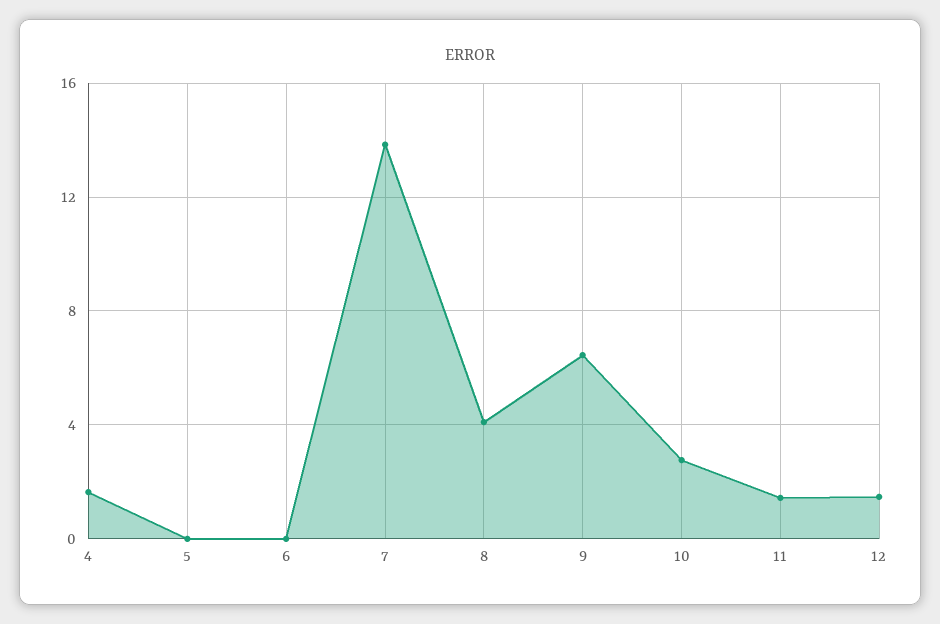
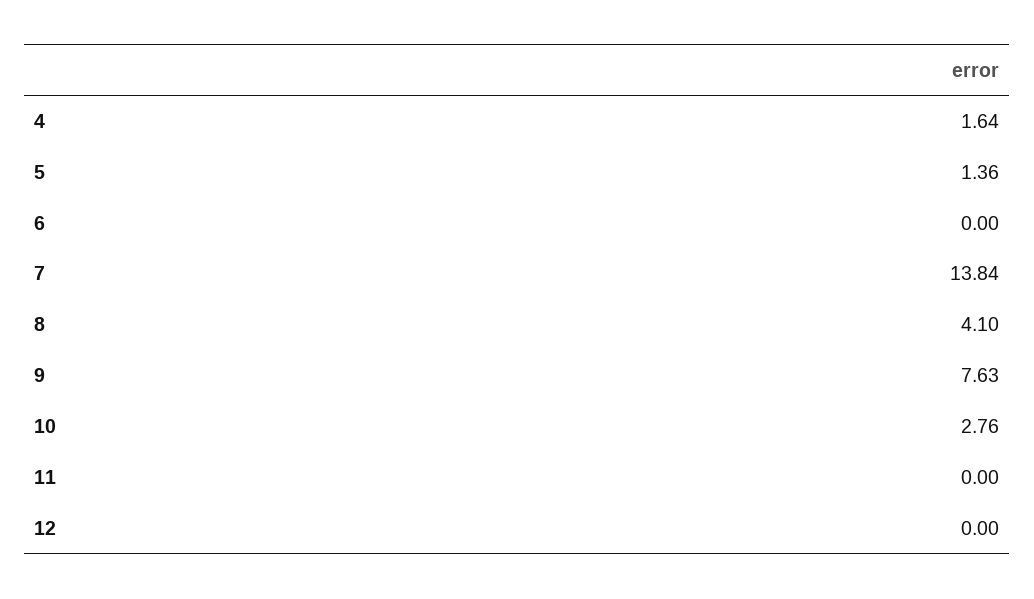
  {
    "4": 1.64,
-   "5": 0,
+   "5": 1.36,
    "6": 0,
    "7": 13.84,
    "8": 4.1,
-   "9": 6.5,
+   "9": 7.63,
    "10": 2.76,
-   "11": 1.5,
+   "11": 0,
-   "12": 1.5
+   "12": 0
  }

